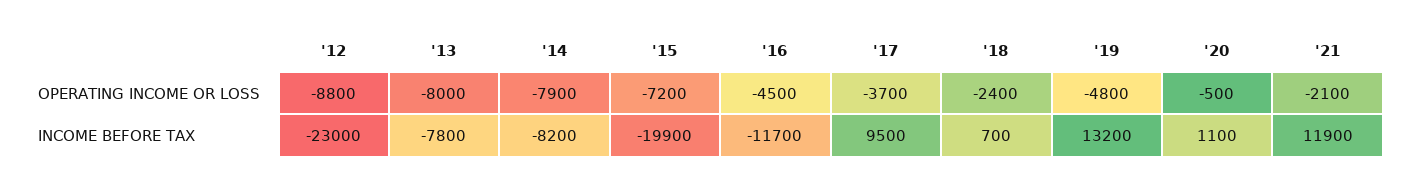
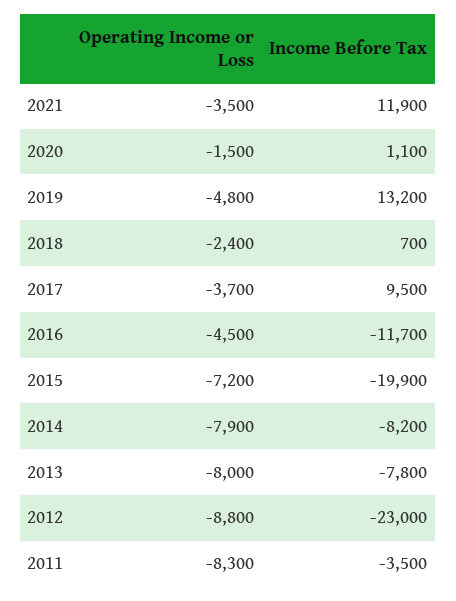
  {
    "'12": {
      "OPERATING INCOME OR LOSS": -8800,
      "INCOME BEFORE TAX": -23000
    },
    "'13": {
      "OPERATING INCOME OR LOSS": -8000,
      "INCOME BEFORE TAX": -7800
    },
    "'14": {
      "OPERATING INCOME OR LOSS": -7900,
      "INCOME BEFORE TAX": -8200
    },
    "'15": {
      "OPERATING INCOME OR LOSS": -7200,
      "INCOME BEFORE TAX": -19900
    },
    "'16": {
      "OPERATING INCOME OR LOSS": -4500,
      "INCOME BEFORE TAX": -11700
    },
    "'17": {
      "OPERATING INCOME OR LOSS": -3700,
      "INCOME BEFORE TAX": 9500
    },
    "'18": {
      "OPERATING INCOME OR LOSS": -2400,
      "INCOME BEFORE TAX": 700
    },
    "'19": {
      "OPERATING INCOME OR LOSS": -4800,
      "INCOME BEFORE TAX": 13200
    },
    "'20": {
-     "OPERATING INCOME OR LOSS": -500,
+     "OPERATING INCOME OR LOSS": -1500,
      "INCOME BEFORE TAX": 1100
    },
    "'21": {
-     "OPERATING INCOME OR LOSS": -2100,
+     "OPERATING INCOME OR LOSS": -3500,
      "INCOME BEFORE TAX": 11900
-   }
+   },
+   "2011": {
+     "OPERATING INCOME OR LOSS": -8300,
+     "INCOME BEFORE TAX": -3500
+   }
  }

